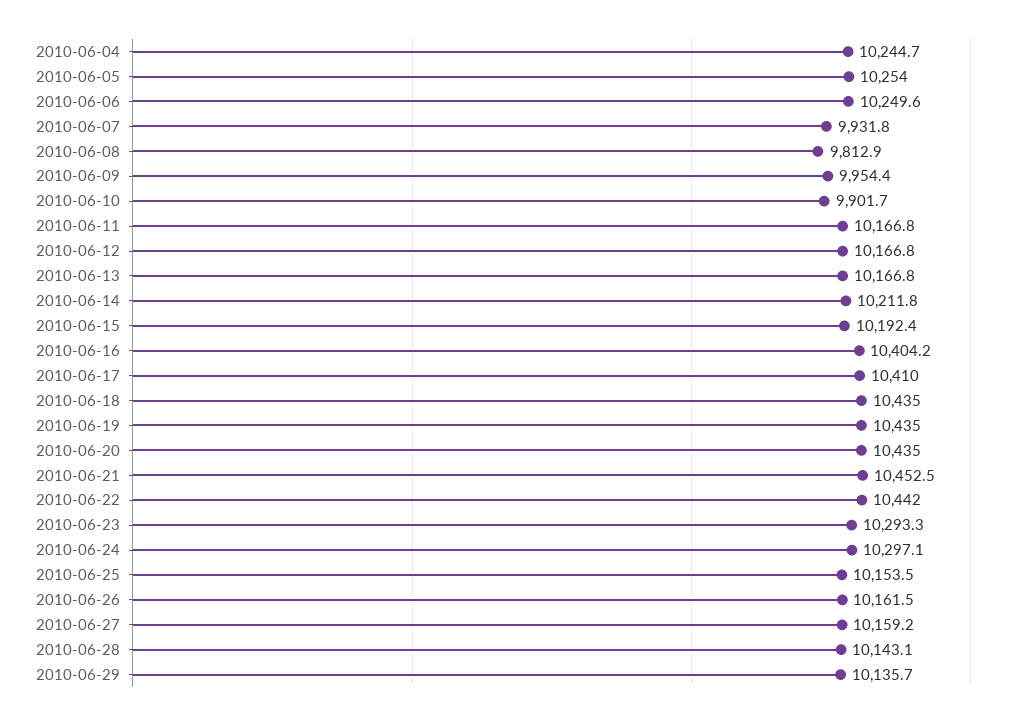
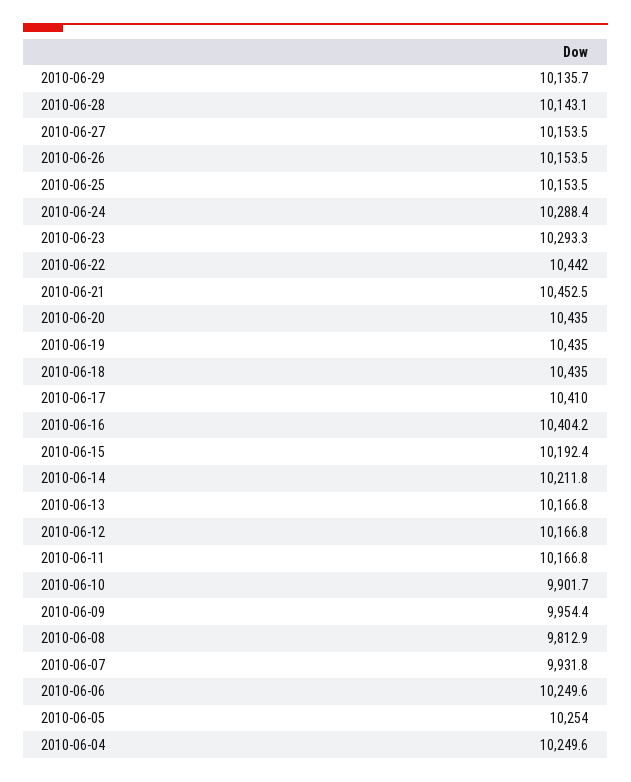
  {
-   "2010-06-04": 10244.7,
+   "2010-06-04": 10249.6,
    "2010-06-05": 10254,
    "2010-06-06": 10249.6,
    "2010-06-07": 9931.8,
    "2010-06-08": 9812.9,
    "2010-06-09": 9954.4,
    "2010-06-10": 9901.7,
    "2010-06-11": 10166.8,
    "2010-06-12": 10166.8,
    "2010-06-13": 10166.8,
    "2010-06-14": 10211.8,
    "2010-06-15": 10192.4,
    "2010-06-16": 10404.2,
    "2010-06-17": 10410,
    "2010-06-18": 10435,
    "2010-06-19": 10435,
    "2010-06-20": 10435,
    "2010-06-21": 10452.5,
    "2010-06-22": 10442,
    "2010-06-23": 10293.3,
-   "2010-06-24": 10297.1,
+   "2010-06-24": 10288.4,
    "2010-06-25": 10153.5,
-   "2010-06-26": 10161.5,
+   "2010-06-26": 10153.5,
-   "2010-06-27": 10159.2,
+   "2010-06-27": 10153.5,
    "2010-06-28": 10143.1,
    "2010-06-29": 10135.7
  }

